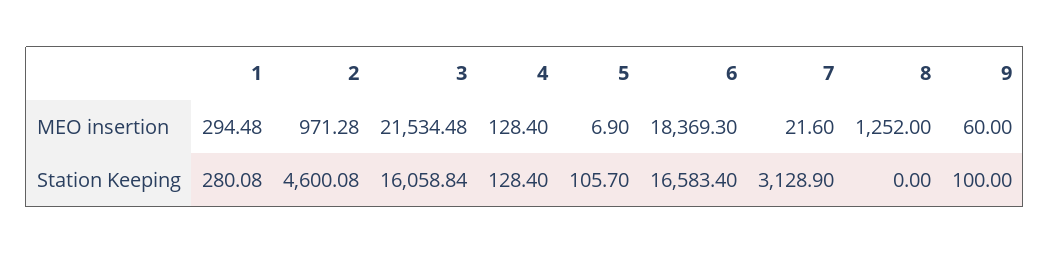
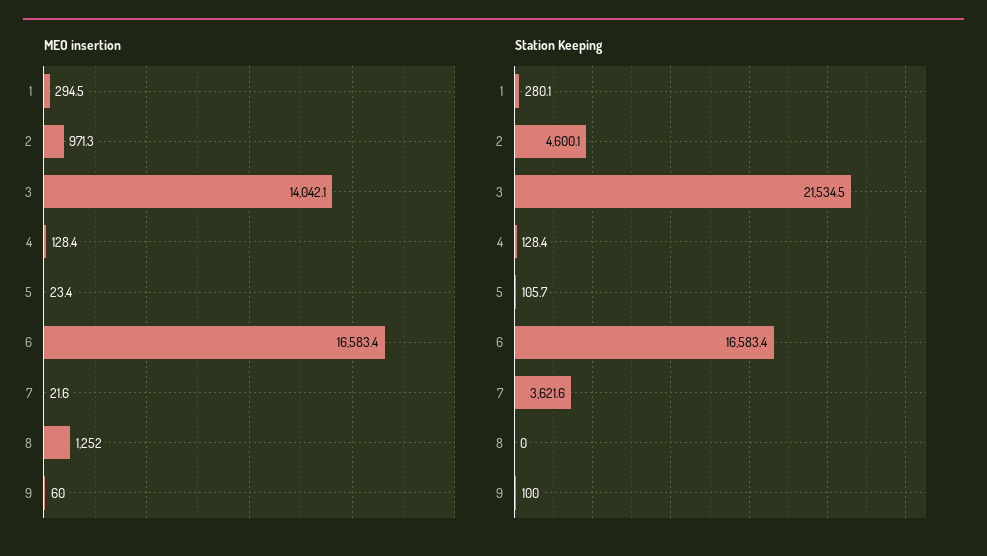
  {
    "MEO insertion": {
      "1": 294.48,
      "2": 971.28,
-     "3": 21534.48,
+     "3": 14042.1,
      "4": 128.4,
-     "5": 6.9,
+     "5": 23.4,
-     "6": 18369.3,
+     "6": 16583.4,
      "7": 21.6,
      "8": 1252,
      "9": 60
    },
    "Station Keeping": {
      "1": 280.08,
      "2": 4600.08,
-     "3": 16058.84,
+     "3": 21534.5,
      "4": 128.4,
      "5": 105.7,
      "6": 16583.4,
-     "7": 3128.9,
+     "7": 3621.6,
      "8": 0,
      "9": 100
    }
  }

